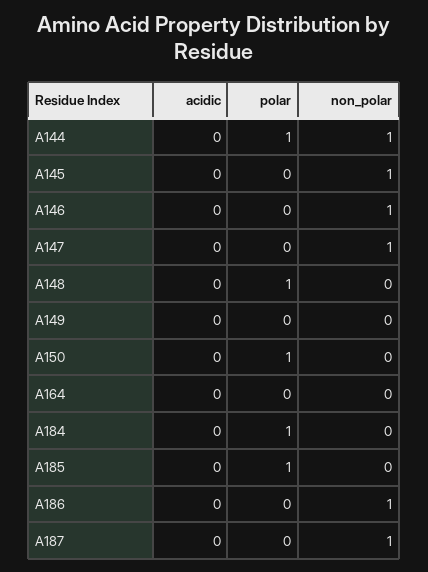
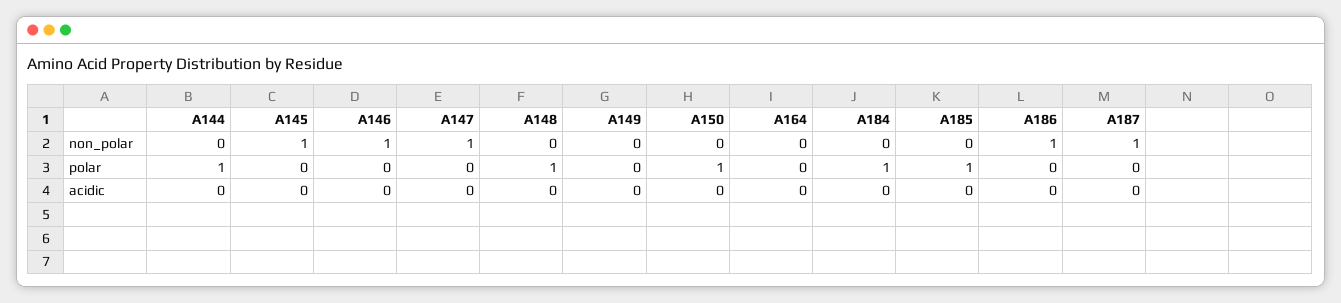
  {
    "acidic": {
      "A144": 0,
      "A145": 0,
      "A146": 0,
      "A147": 0,
      "A148": 0,
      "A149": 0,
      "A150": 0,
      "A164": 0,
      "A184": 0,
      "A185": 0,
      "A186": 0,
      "A187": 0
    },
    "polar": {
      "A144": 1,
      "A145": 0,
      "A146": 0,
      "A147": 0,
      "A148": 1,
      "A149": 0,
      "A150": 1,
      "A164": 0,
      "A184": 1,
      "A185": 1,
      "A186": 0,
      "A187": 0
    },
    "non_polar": {
-     "A144": 1,
+     "A144": 0,
      "A145": 1,
      "A146": 1,
      "A147": 1,
      "A148": 0,
      "A149": 0,
      "A150": 0,
      "A164": 0,
      "A184": 0,
      "A185": 0,
      "A186": 1,
      "A187": 1
    }
  }

